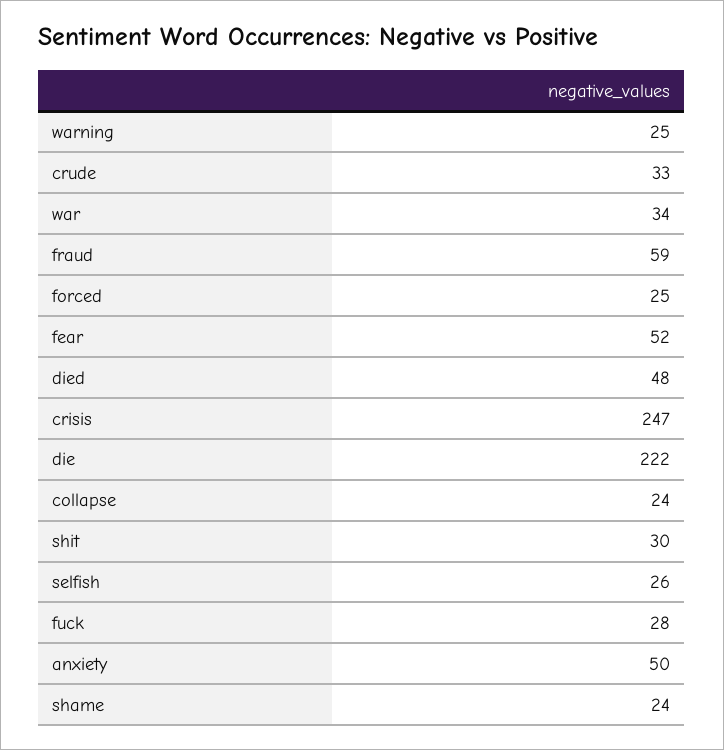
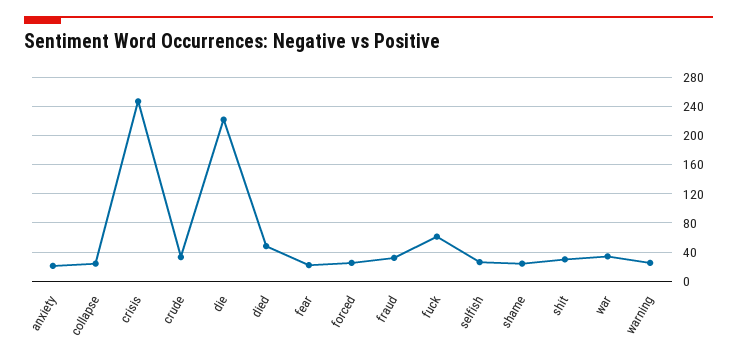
  {
    "warning": 25,
    "crude": 33,
    "war": 34,
-   "fraud": 59,
+   "fraud": 30,
    "forced": 25,
-   "fear": 52,
+   "fear": 20,
    "died": 48,
    "crisis": 247,
    "die": 222,
    "collapse": 24,
    "shit": 30,
    "selfish": 26,
-   "fuck": 28,
+   "fuck": 60,
-   "anxiety": 50,
+   "anxiety": 20,
    "shame": 24
  }

